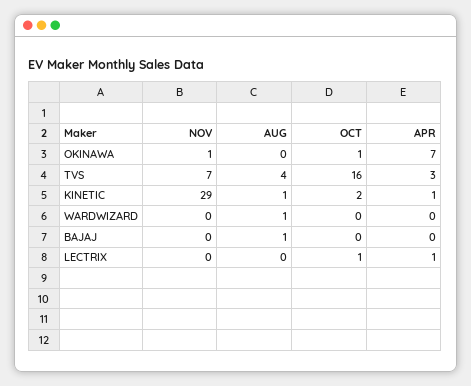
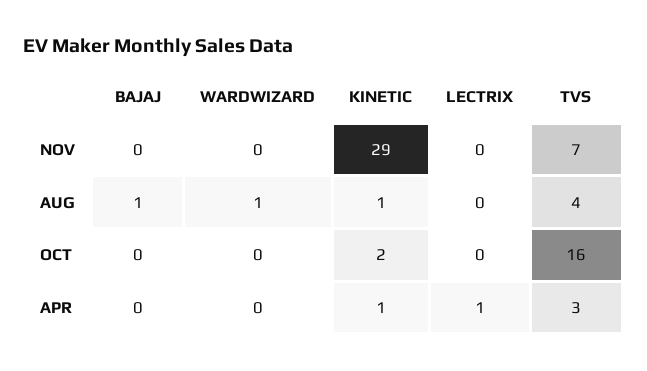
  {
    "NOV": {
-     "OKINAWA": 1,
      "TVS": 7,
      "KINETIC": 29,
      "WARDWIZARD": 0,
      "BAJAJ": 0,
      "LECTRIX": 0
    },
    "AUG": {
-     "OKINAWA": 0,
      "TVS": 4,
      "KINETIC": 1,
      "WARDWIZARD": 1,
      "BAJAJ": 1,
      "LECTRIX": 0
    },
    "OCT": {
-     "OKINAWA": 1,
      "TVS": 16,
      "KINETIC": 2,
      "WARDWIZARD": 0,
      "BAJAJ": 0,
-     "LECTRIX": 1
+     "LECTRIX": 0
    },
    "APR": {
-     "OKINAWA": 7,
      "TVS": 3,
      "KINETIC": 1,
      "WARDWIZARD": 0,
      "BAJAJ": 0,
      "LECTRIX": 1
    }
  }

